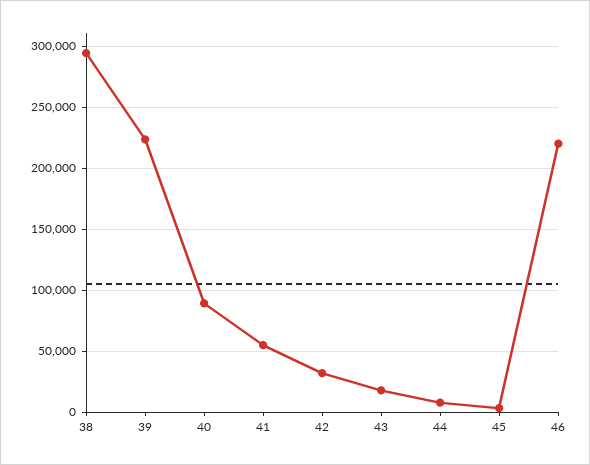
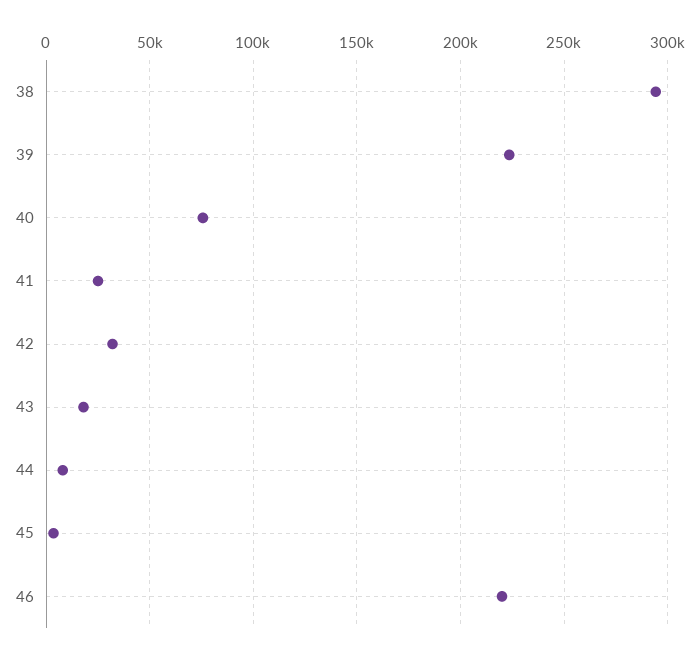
  {
    "38": 295000,
    "39": 225000,
-   "40": 90000,
+   "40": 75000,
-   "41": 55000,
+   "41": 25000,
    "42": 30000,
    "43": 20000,
    "44": 10000,
    "45": 5000,
    "46": 220000
  }

